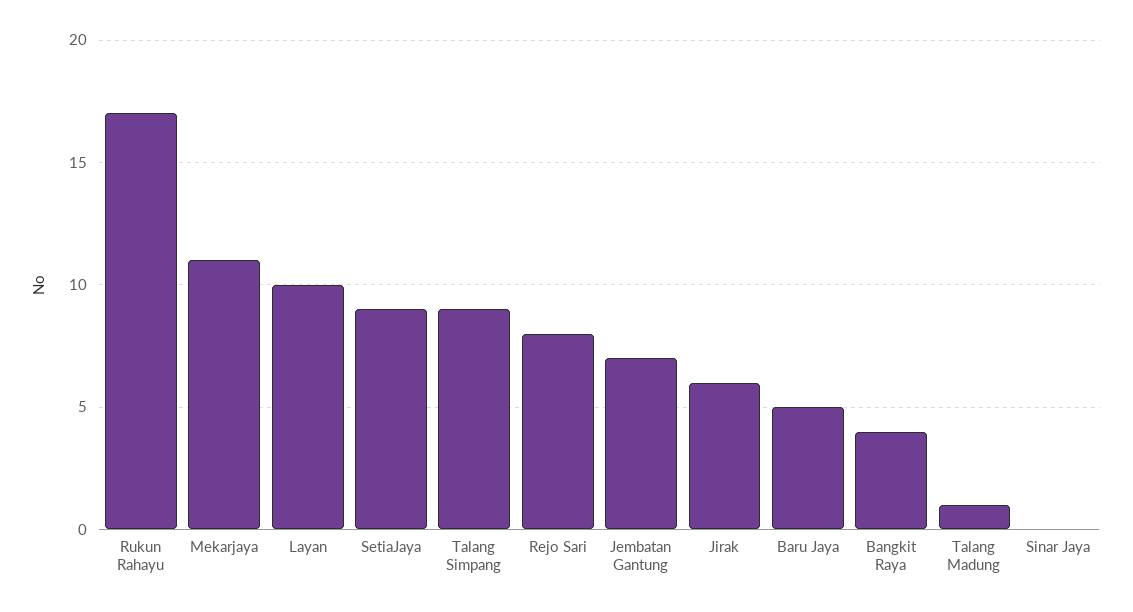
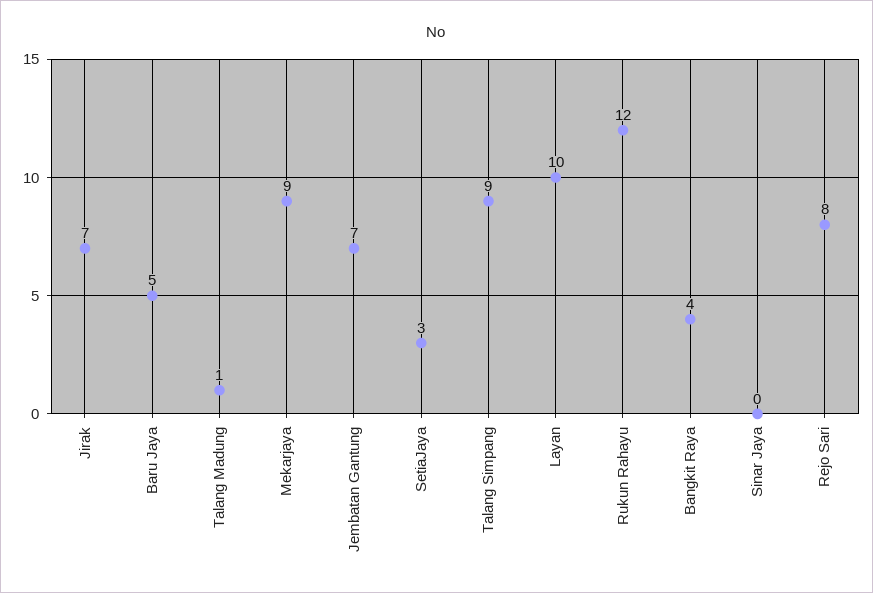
  {
-   "Rukun Rahayu": 17,
+   "Rukun Rahayu": 12,
-   "Mekarjaya": 11,
+   "Mekarjaya": 9,
    "Layan": 10,
-   "SetiaJaya": 9,
+   "SetiaJaya": 3,
    "Talang Simpang": 9,
    "Rejo Sari": 8,
    "Jembatan Gantung": 7,
-   "Jirak": 6,
+   "Jirak": 7,
    "Baru Jaya": 5,
    "Bangkit Raya": 4,
    "Talang Madung": 1,
    "Sinar Jaya": 0
  }

